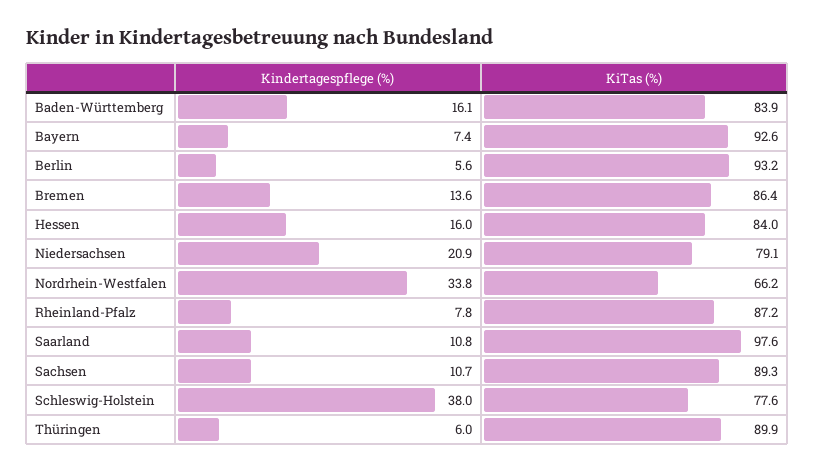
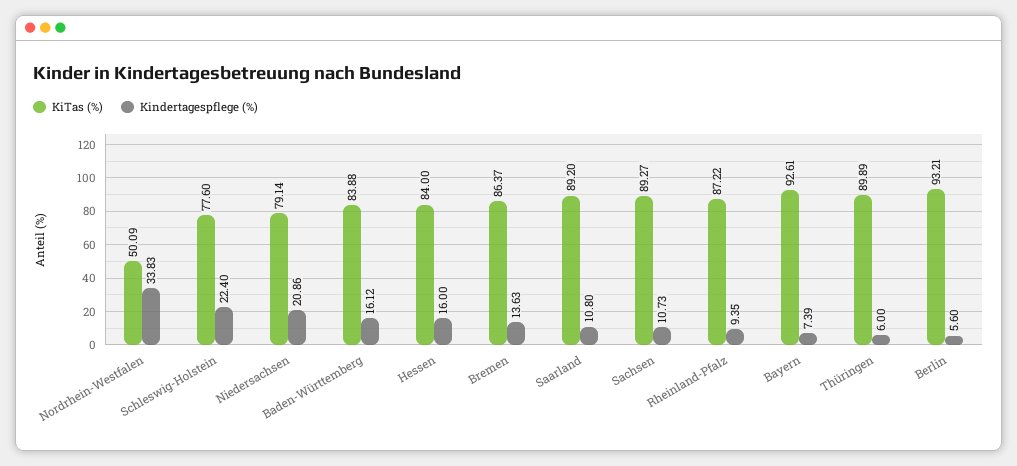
  {
    "Kindertagespflege (%)": {
      "Baden-Württemberg": 16.12,
      "Bayern": 7.39,
      "Berlin": 5.6,
      "Bremen": 13.63,
      "Hessen": 16,
      "Niedersachsen": 20.86,
      "Nordrhein-Westfalen": 33.83,
-     "Rheinland-Pfalz": 7.8,
+     "Rheinland-Pfalz": 9.35,
      "Saarland": 10.8,
      "Sachsen": 10.73,
-     "Schleswig-Holstein": 38,
+     "Schleswig-Holstein": 22.4,
      "Thüringen": 6
    },
    "KiTas (%)": {
      "Baden-Württemberg": 83.88,
      "Bayern": 92.61,
      "Berlin": 93.21,
      "Bremen": 86.37,
      "Hessen": 84,
      "Niedersachsen": 79.14,
-     "Nordrhein-Westfalen": 66.2,
+     "Nordrhein-Westfalen": 50.09,
      "Rheinland-Pfalz": 87.22,
-     "Saarland": 97.6,
+     "Saarland": 89.2,
      "Sachsen": 89.27,
      "Schleswig-Holstein": 77.6,
      "Thüringen": 89.89
    }
  }

